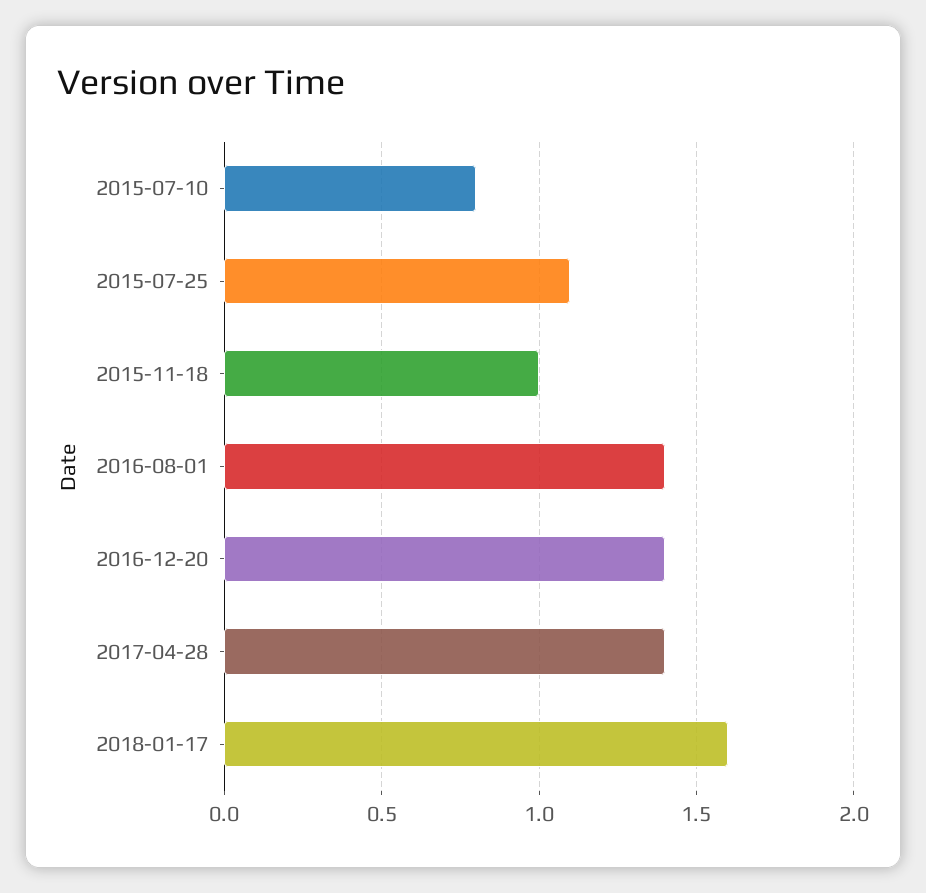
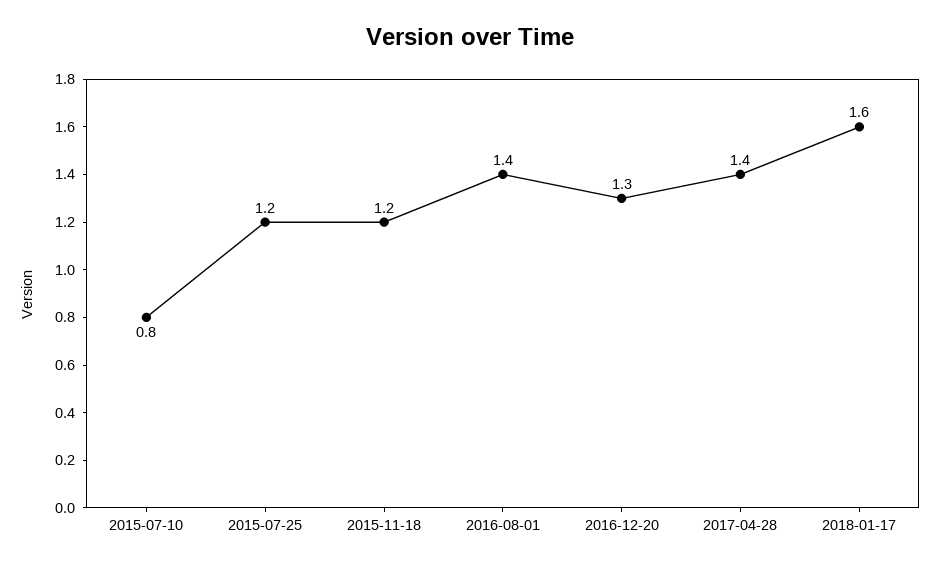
  {
    "2015-07-10": 0.8,
-   "2015-07-25": 1.1,
+   "2015-07-25": 1.2,
-   "2015-11-18": 1,
+   "2015-11-18": 1.2,
    "2016-08-01": 1.4,
-   "2016-12-20": 1.4,
+   "2016-12-20": 1.3,
    "2017-04-28": 1.4,
    "2018-01-17": 1.6
  }

